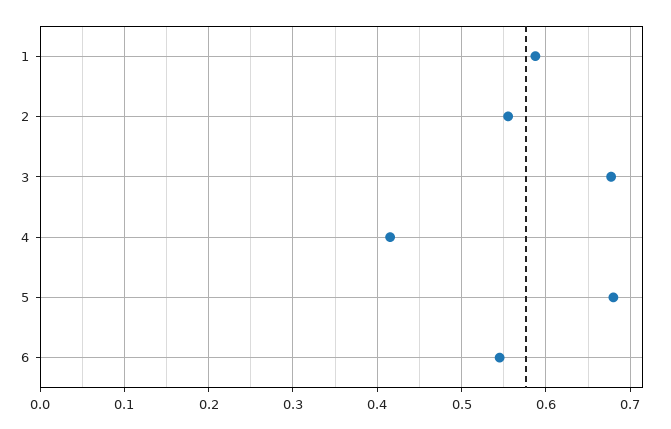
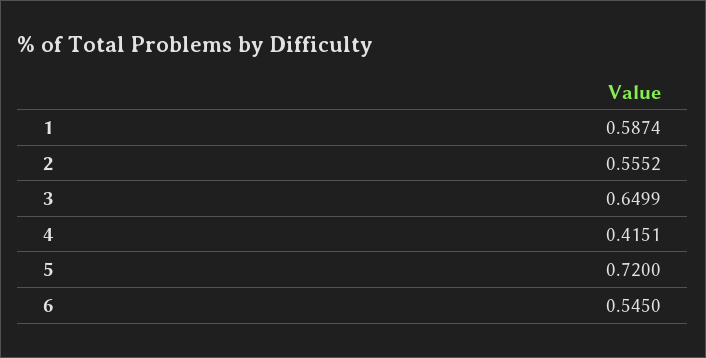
  {
    "1": 0.5874,
    "2": 0.5552,
-   "3": 0.68,
+   "3": 0.6499,
    "4": 0.4151,
-   "5": 0.68,
+   "5": 0.72,
    "6": 0.545
  }

